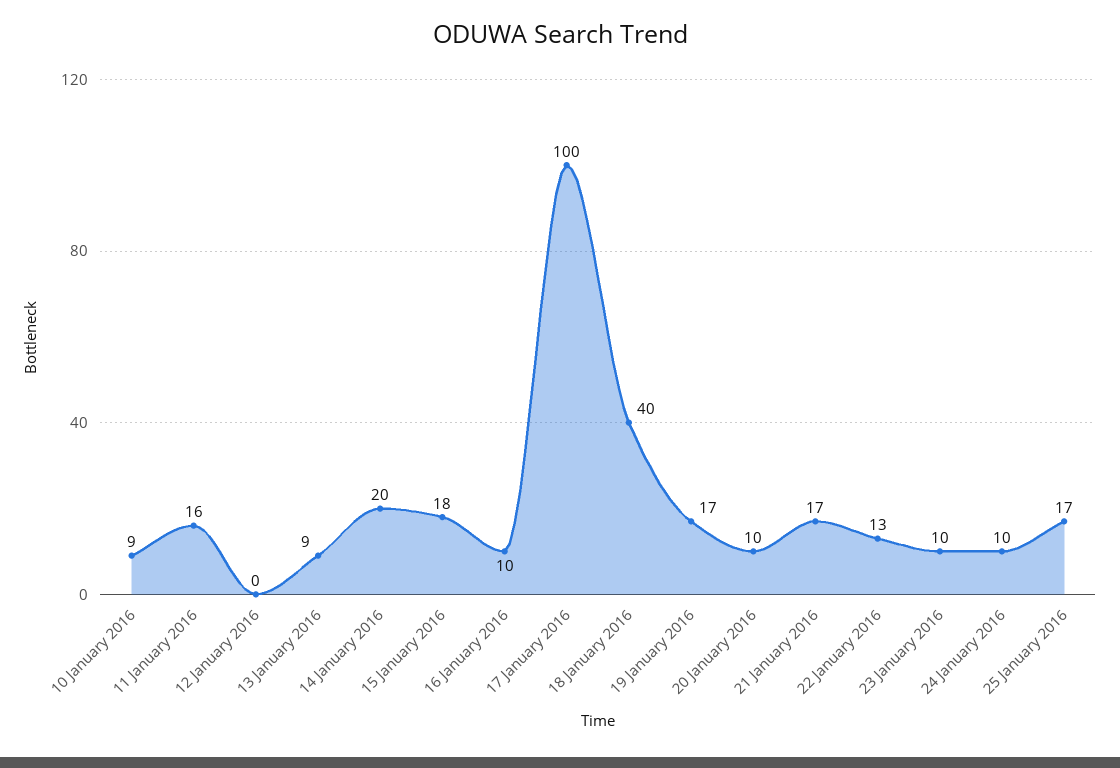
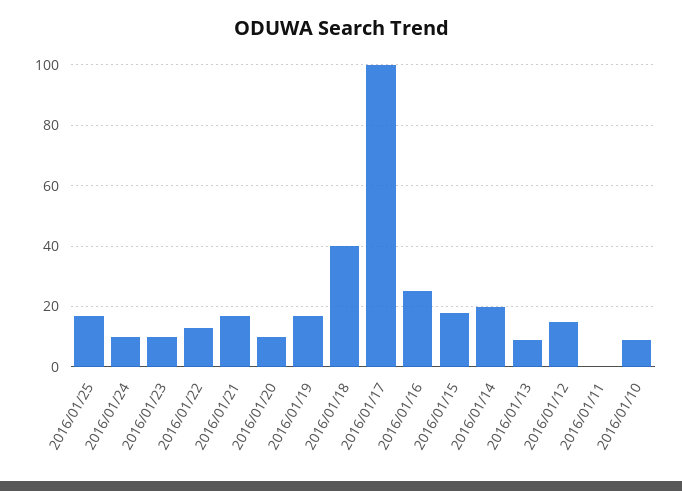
  {
    "10 January 2016": 9,
-   "11 January 2016": 16,
+   "11 January 2016": 0,
-   "12 January 2016": 0,
+   "12 January 2016": 15,
    "13 January 2016": 9,
    "14 January 2016": 20,
    "15 January 2016": 18,
-   "16 January 2016": 10,
+   "16 January 2016": 25,
    "17 January 2016": 100,
    "18 January 2016": 40,
    "19 January 2016": 17,
    "20 January 2016": 10,
    "21 January 2016": 17,
    "22 January 2016": 13,
    "23 January 2016": 10,
    "24 January 2016": 10,
    "25 January 2016": 17
  }

